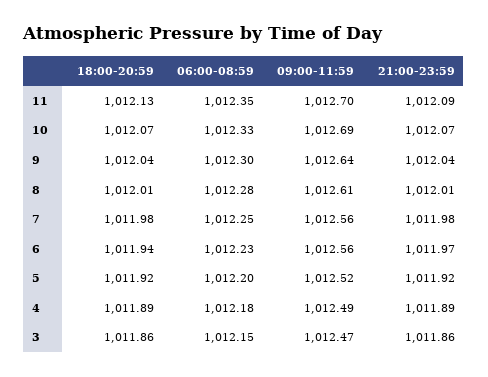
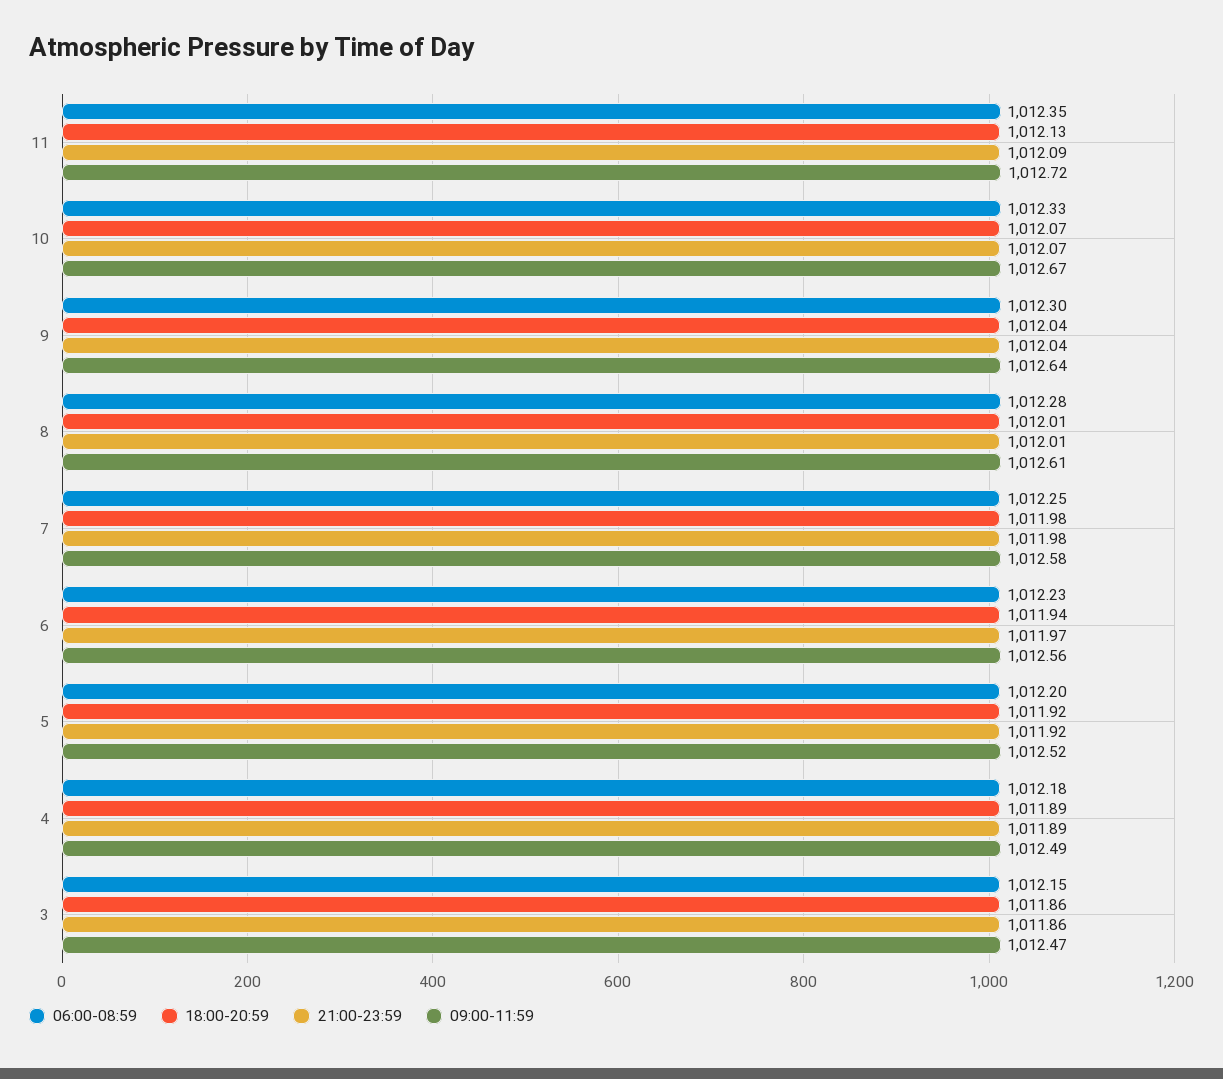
  {
    "18:00-20:59": {
      "11": 1012.13,
      "10": 1012.07,
      "9": 1012.04,
      "8": 1012.01,
      "7": 1011.98,
      "6": 1011.94,
      "5": 1011.92,
      "4": 1011.89,
      "3": 1011.86
    },
    "06:00-08:59": {
      "11": 1012.35,
      "10": 1012.33,
      "9": 1012.3,
      "8": 1012.28,
      "7": 1012.25,
      "6": 1012.23,
      "5": 1012.2,
      "4": 1012.18,
      "3": 1012.15
    },
    "09:00-11:59": {
-     "11": 1012.7,
+     "11": 1012.72,
-     "10": 1012.69,
+     "10": 1012.67,
      "9": 1012.64,
      "8": 1012.61,
-     "7": 1012.56,
+     "7": 1012.58,
      "6": 1012.56,
      "5": 1012.52,
      "4": 1012.49,
      "3": 1012.47
    },
    "21:00-23:59": {
      "11": 1012.09,
      "10": 1012.07,
      "9": 1012.04,
      "8": 1012.01,
      "7": 1011.98,
      "6": 1011.97,
      "5": 1011.92,
      "4": 1011.89,
      "3": 1011.86
    }
  }

